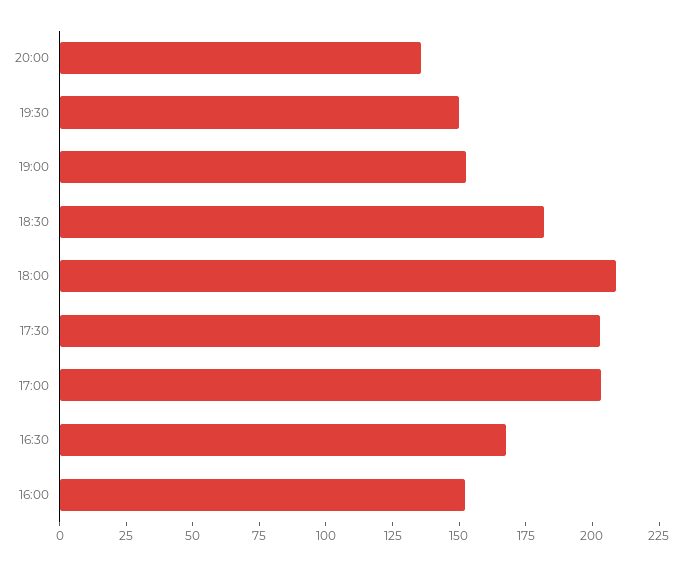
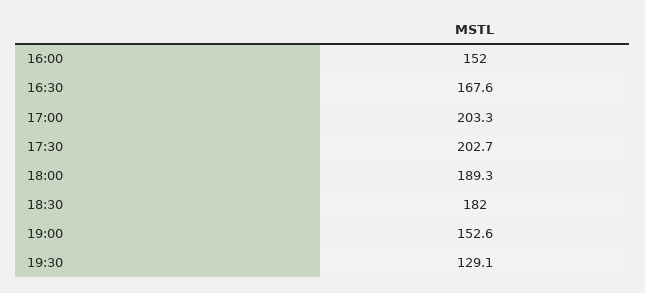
  {
-   "20:00": 135,
-   "19:30": 150,
+   "19:30": 129.1,
    "19:00": 152.6,
    "18:30": 182,
-   "18:00": 210,
+   "18:00": 189.3,
    "17:30": 202.7,
    "17:00": 203.3,
    "16:30": 167.6,
    "16:00": 152
  }

